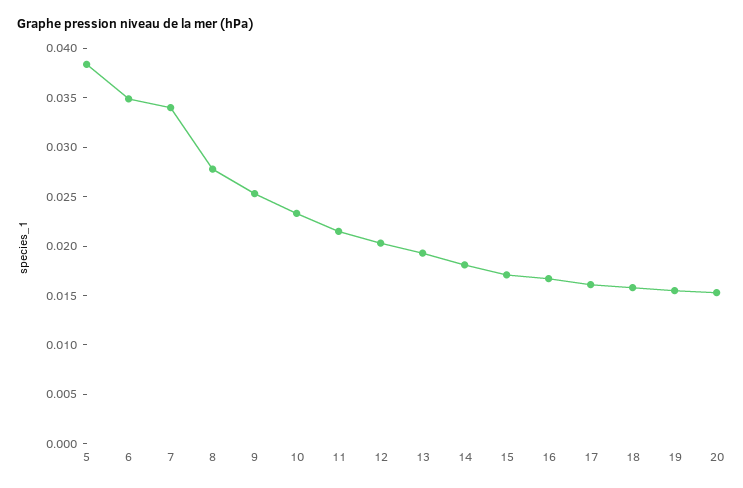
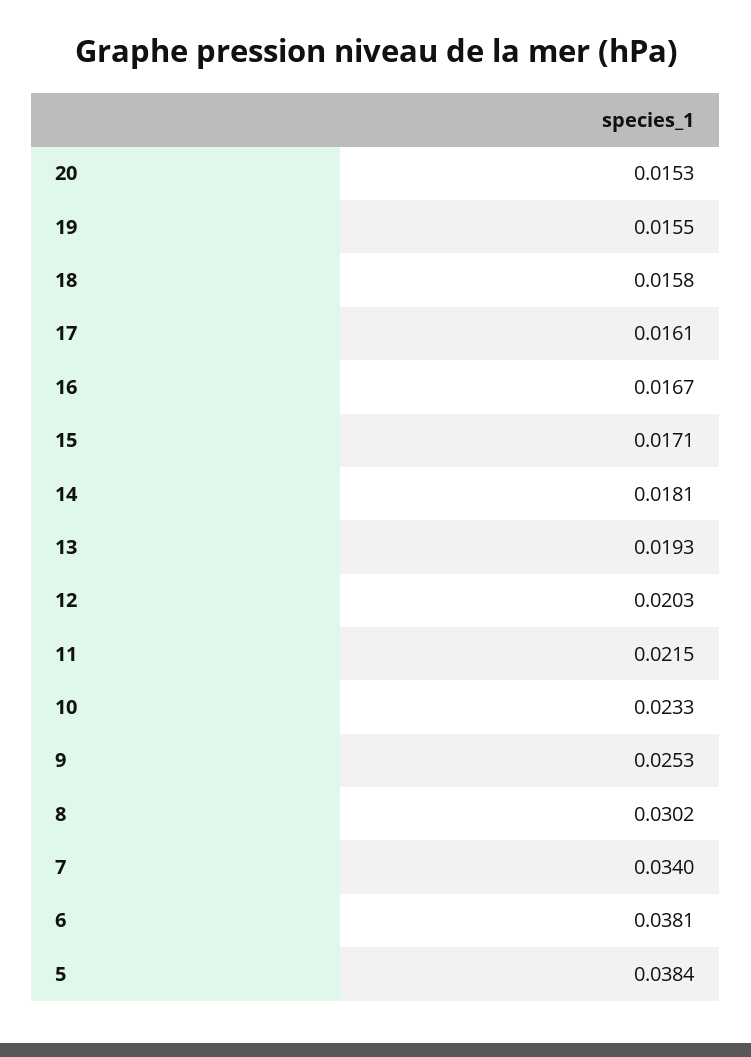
  {
    "5": 0.0384,
-   "6": 0.035,
+   "6": 0.0381,
    "7": 0.034,
-   "8": 0.028,
+   "8": 0.0302,
    "9": 0.0253,
    "10": 0.0233,
    "11": 0.0215,
    "12": 0.0203,
    "13": 0.0193,
    "14": 0.0181,
    "15": 0.0171,
    "16": 0.0167,
    "17": 0.0161,
    "18": 0.0158,
    "19": 0.0155,
    "20": 0.0153
  }

